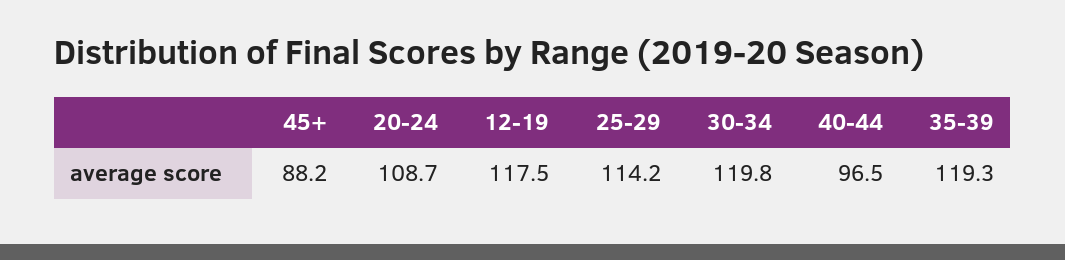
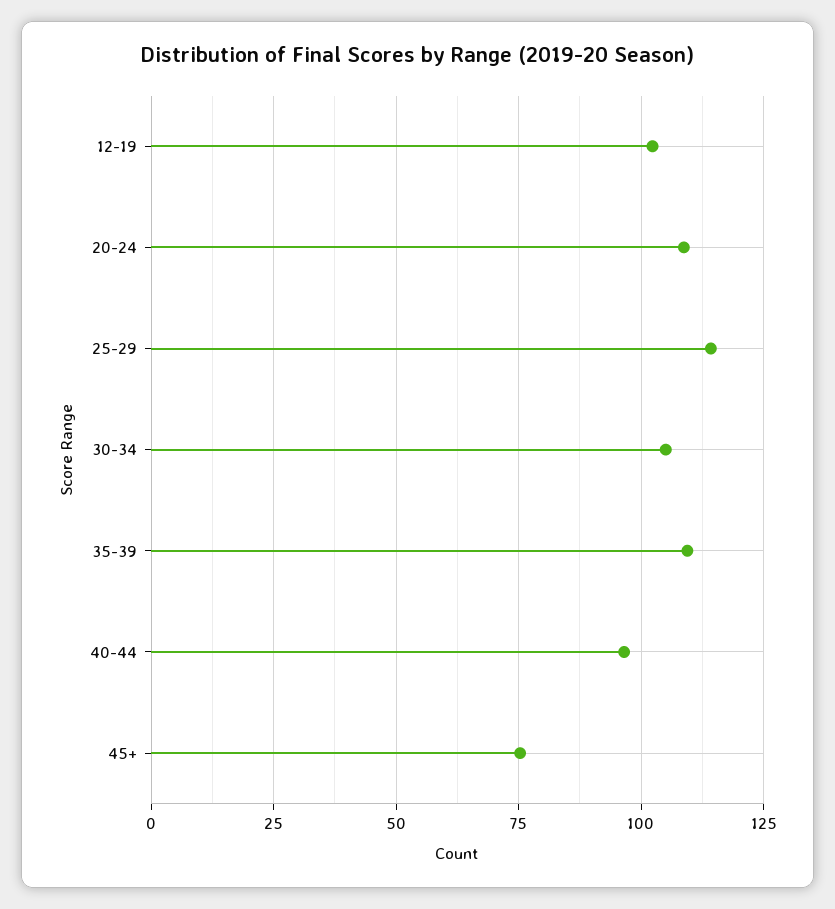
  {
-   "45+": 88.2,
+   "45+": 75,
    "20-24": 108.7,
-   "12-19": 117.5,
+   "12-19": 102.5,
    "25-29": 114.2,
-   "30-34": 119.8,
+   "30-34": 105,
    "40-44": 96.5,
-   "35-39": 119.3
+   "35-39": 110
  }

